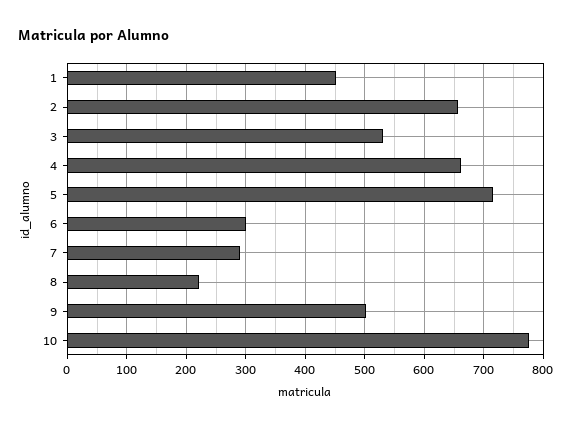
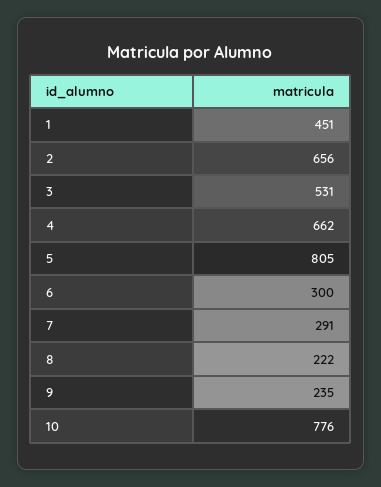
  {
    "1": 451,
    "2": 656,
    "3": 531,
    "4": 662,
-   "5": 720,
+   "5": 805,
    "6": 300,
    "7": 291,
    "8": 222,
-   "9": 500,
+   "9": 235,
    "10": 776
  }

